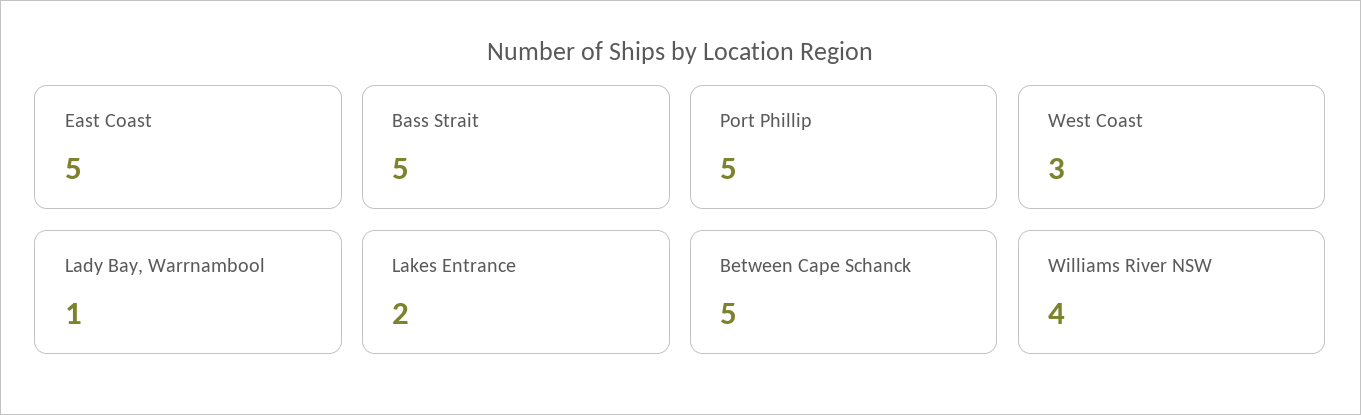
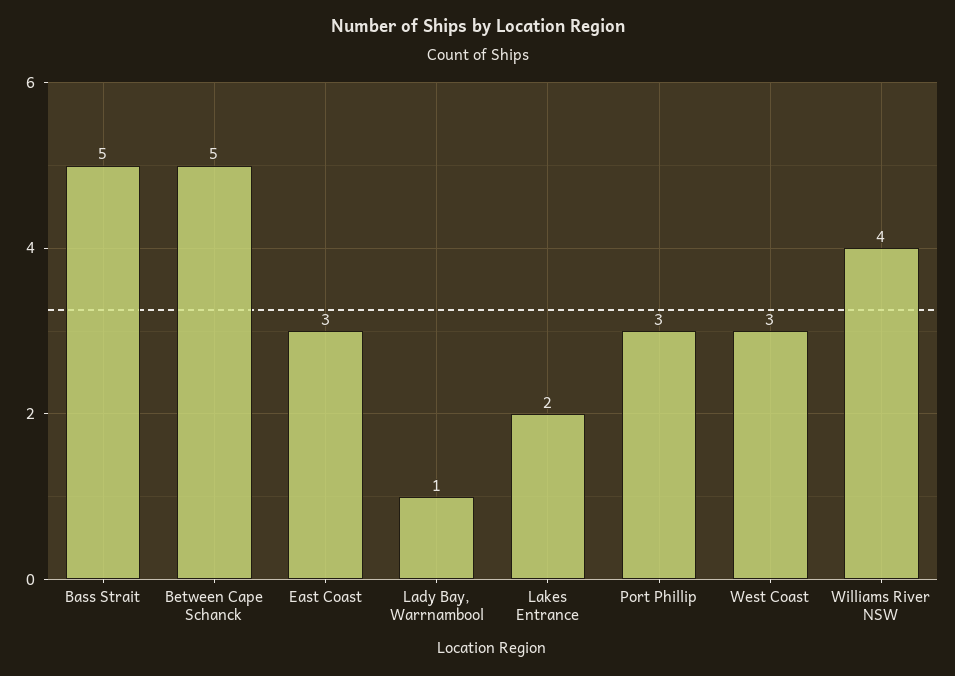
  {
-   "East Coast": 5,
+   "East Coast": 3,
    "Bass Strait": 5,
-   "Port Phillip": 5,
+   "Port Phillip": 3,
    "West Coast": 3,
    "Lady Bay, Warrnambool": 1,
    "Lakes Entrance": 2,
    "Between Cape Schanck": 5,
    "Williams River NSW": 4
  }

